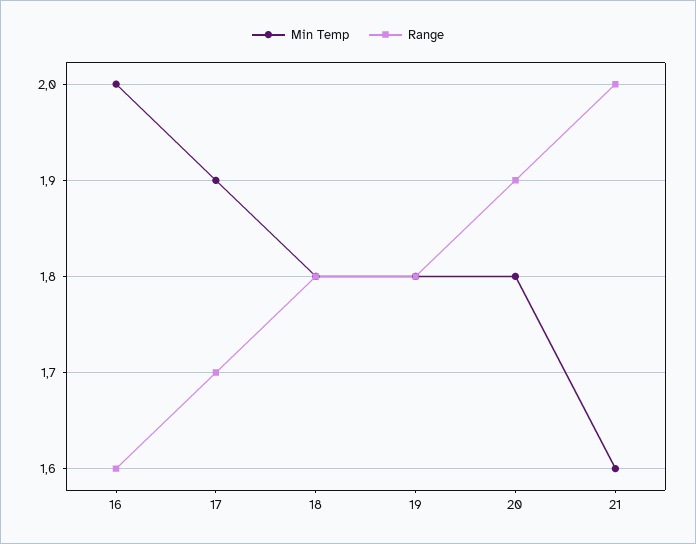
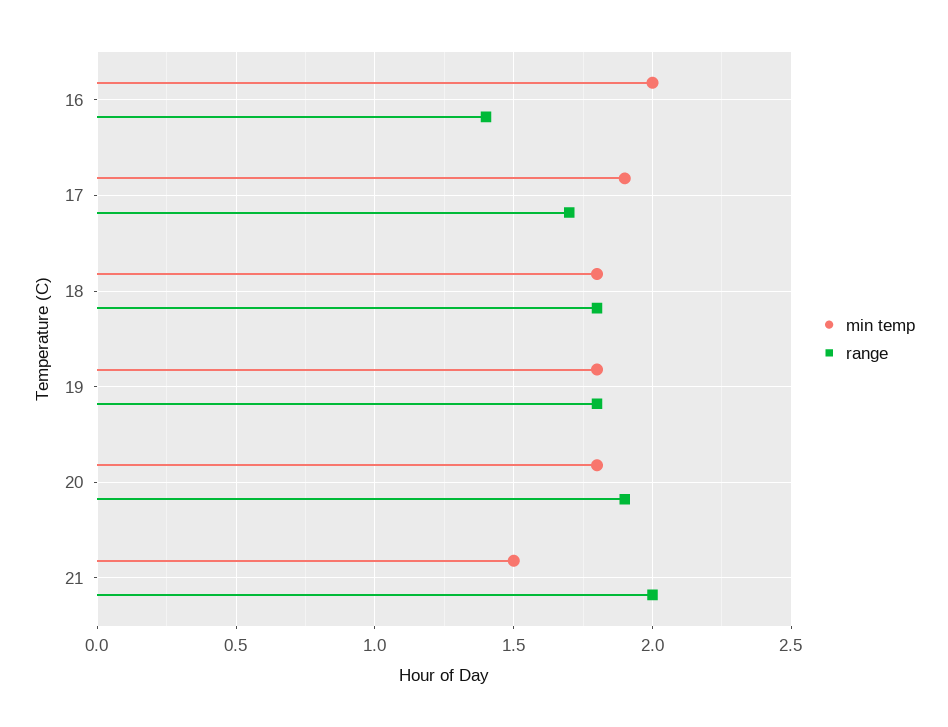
  {
    "Min Temp": {
      "16": 2,
      "17": 1.9,
      "18": 1.8,
      "19": 1.8,
      "20": 1.8,
-     "21": 1.6
+     "21": 1.5
    },
    "Range": {
-     "16": 1.6,
+     "16": 1.4,
      "17": 1.7,
      "18": 1.8,
      "19": 1.8,
      "20": 1.9,
      "21": 2
    }
  }

